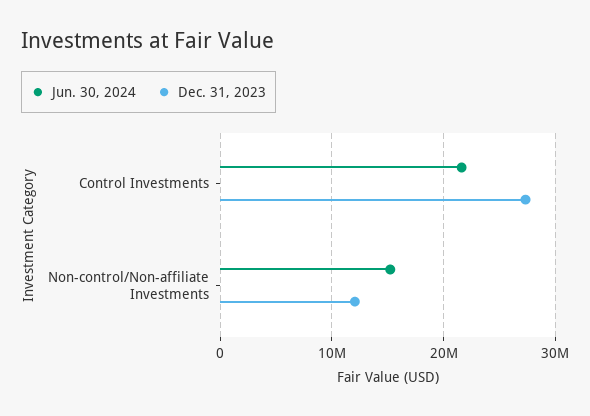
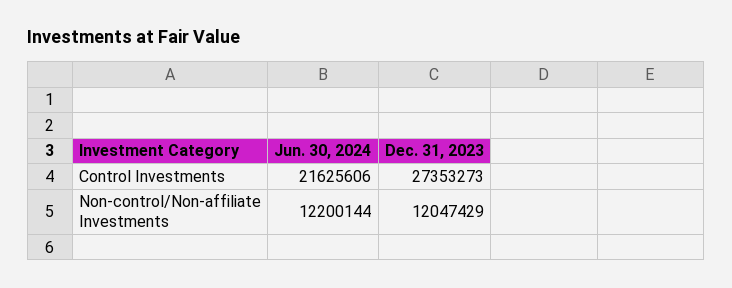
  {
    "Jun. 30, 2024": {
      "Control Investments": 21625606,
-     "Non-control/Non-affiliate Investments": 15000000
+     "Non-control/Non-affiliate Investments": 12200144
    },
    "Dec. 31, 2023": {
      "Control Investments": 27353273,
      "Non-control/Non-affiliate Investments": 12047429
    }
  }

